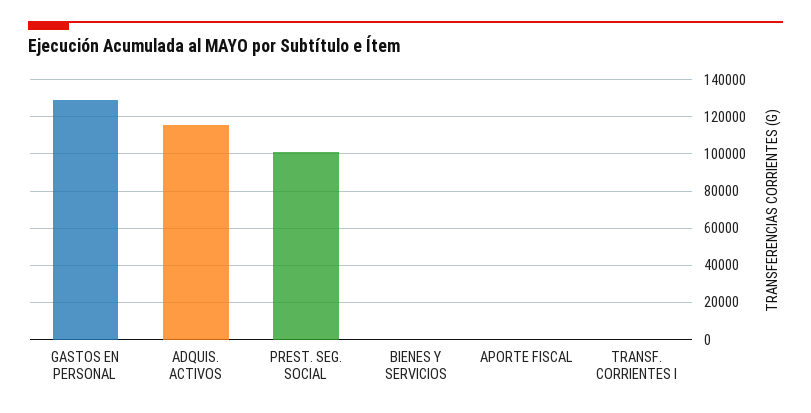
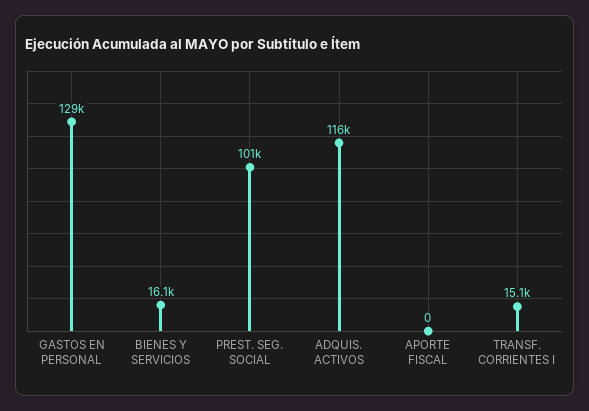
  {
    "GASTOS EN PERSONAL": 129000,
    "ADQUIS. ACTIVOS": 116000,
    "PREST. SEG. SOCIAL": 101000,
-   "BIENES Y SERVICIOS": 0,
+   "BIENES Y SERVICIOS": 16100,
    "APORTE FISCAL": 0,
-   "TRANSF. CORRIENTES I": 0
+   "TRANSF. CORRIENTES I": 15100
  }

